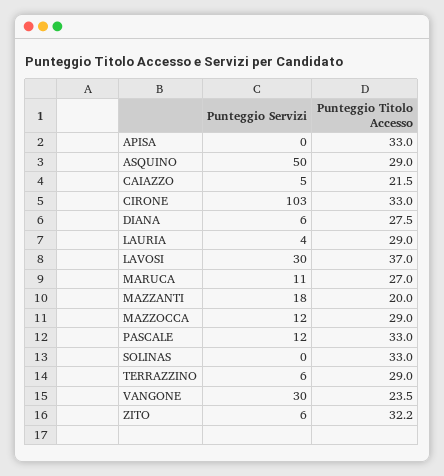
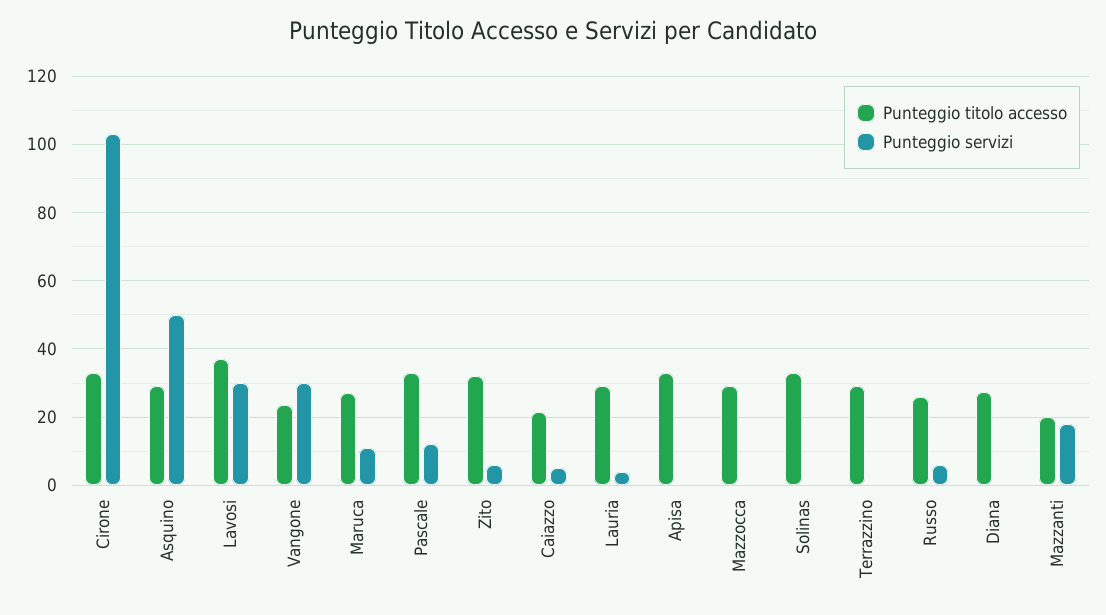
  {
    "Punteggio Servizi": {
      "APISA": 0,
      "ASQUINO": 50,
      "CAIAZZO": 5,
      "CIRONE": 103,
-     "DIANA": 6,
+     "DIANA": 0,
      "LAURIA": 4,
      "LAVOSI": 30,
      "MARUCA": 11,
      "MAZZANTI": 18,
-     "MAZZOCCA": 12,
+     "MAZZOCCA": 0,
      "PASCALE": 12,
      "SOLINAS": 0,
-     "TERRAZZINO": 6,
+     "TERRAZZINO": 0,
      "VANGONE": 30,
-     "ZITO": 6
+     "ZITO": 6,
+     "Russo": 6
    },
    "Punteggio Titolo Accesso": {
      "APISA": 33,
      "ASQUINO": 29,
      "CAIAZZO": 21.5,
      "CIRONE": 33,
      "DIANA": 27.5,
      "LAURIA": 29,
      "LAVOSI": 37,
      "MARUCA": 27,
      "MAZZANTI": 20,
      "MAZZOCCA": 29,
      "PASCALE": 33,
      "SOLINAS": 33,
      "TERRAZZINO": 29,
      "VANGONE": 23.5,
-     "ZITO": 32.2
+     "ZITO": 32.2,
+     "Russo": 26
    }
  }

